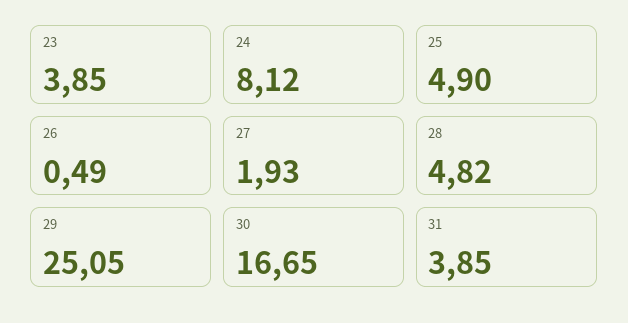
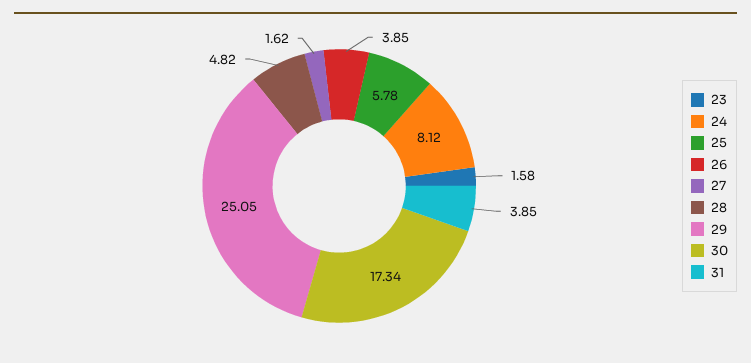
  {
-   "23": 3.85,
+   "23": 1.58,
    "24": 8.12,
-   "25": 4.9,
+   "25": 5.78,
-   "26": 0.49,
+   "26": 3.85,
-   "27": 1.93,
+   "27": 1.62,
    "28": 4.82,
    "29": 25.05,
-   "30": 16.65,
+   "30": 17.34,
    "31": 3.85
  }

